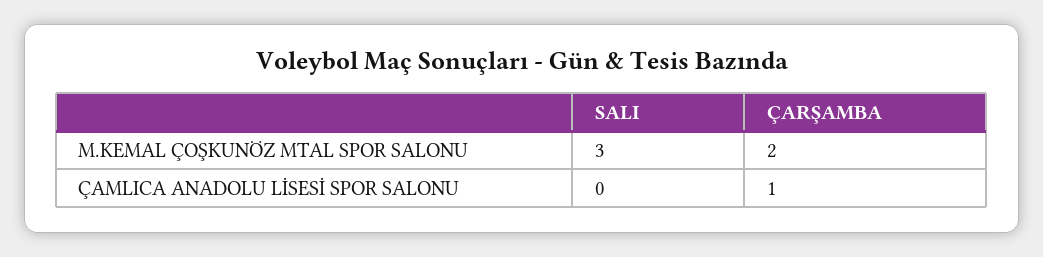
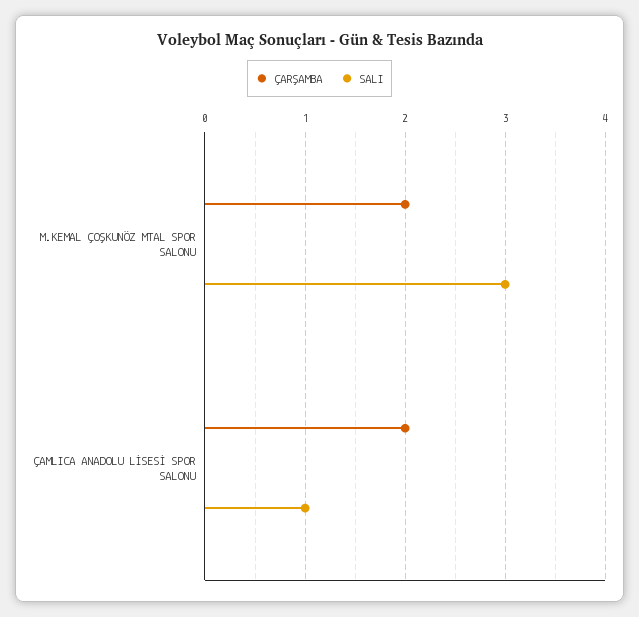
  {
    "SALI": {
      "M.KEMAL ÇOŞKUNÖZ MTAL SPOR SALONU": 3,
-     "ÇAMLICA ANADOLU LİSESİ SPOR SALONU": 0
+     "ÇAMLICA ANADOLU LİSESİ SPOR SALONU": 1
    },
    "ÇARŞAMBA": {
      "M.KEMAL ÇOŞKUNÖZ MTAL SPOR SALONU": 2,
-     "ÇAMLICA ANADOLU LİSESİ SPOR SALONU": 1
+     "ÇAMLICA ANADOLU LİSESİ SPOR SALONU": 2
    }
  }

